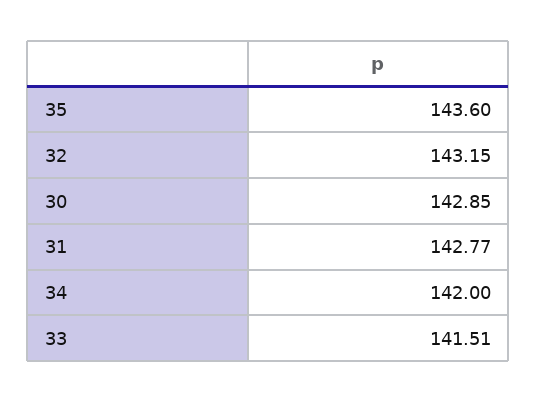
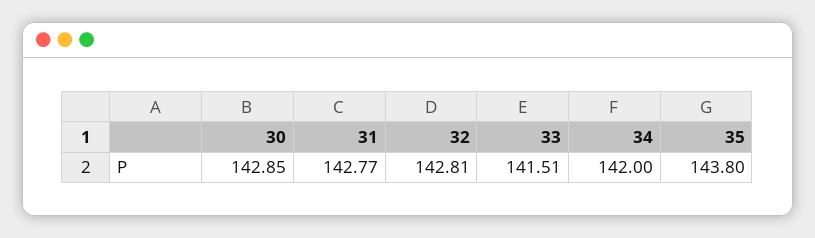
  {
-   "35": 143.6,
+   "35": 143.8,
-   "32": 143.15,
+   "32": 142.81,
    "30": 142.85,
    "31": 142.77,
    "34": 142,
    "33": 141.51
  }

